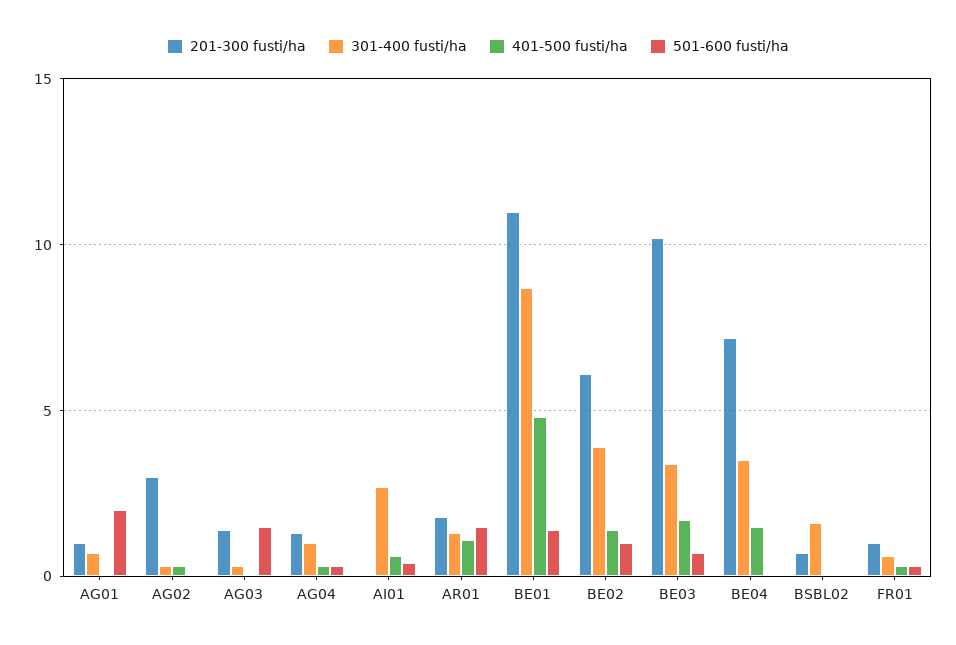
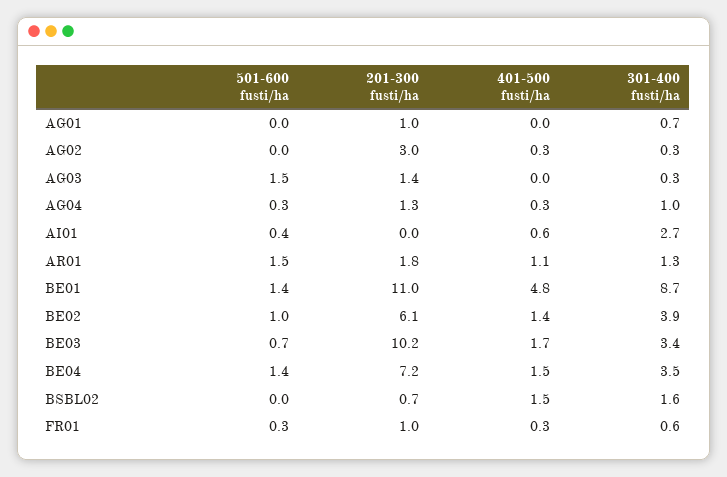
  {
    "201-300 fusti/ha": {
      "AG01": 1,
      "AG02": 3,
      "AG03": 1.4,
      "AG04": 1.3,
      "AI01": 0,
      "AR01": 1.8,
      "BE01": 11,
      "BE02": 6.1,
      "BE03": 10.2,
      "BE04": 7.2,
      "BSBL02": 0.7,
      "FR01": 1
    },
    "301-400 fusti/ha": {
      "AG01": 0.7,
      "AG02": 0.3,
      "AG03": 0.3,
      "AG04": 1,
      "AI01": 2.7,
      "AR01": 1.3,
      "BE01": 8.7,
      "BE02": 3.9,
      "BE03": 3.4,
      "BE04": 3.5,
      "BSBL02": 1.6,
      "FR01": 0.6
    },
    "401-500 fusti/ha": {
      "AG01": 0,
      "AG02": 0.3,
      "AG03": 0,
      "AG04": 0.3,
      "AI01": 0.6,
      "AR01": 1.1,
      "BE01": 4.8,
      "BE02": 1.4,
      "BE03": 1.7,
      "BE04": 1.5,
-     "BSBL02": 0,
+     "BSBL02": 1.5,
      "FR01": 0.3
    },
    "501-600 fusti/ha": {
-     "AG01": 2,
+     "AG01": 0,
      "AG02": 0,
      "AG03": 1.5,
      "AG04": 0.3,
      "AI01": 0.4,
      "AR01": 1.5,
      "BE01": 1.4,
      "BE02": 1,
      "BE03": 0.7,
-     "BE04": 0,
+     "BE04": 1.4,
      "BSBL02": 0,
      "FR01": 0.3
    }
  }

